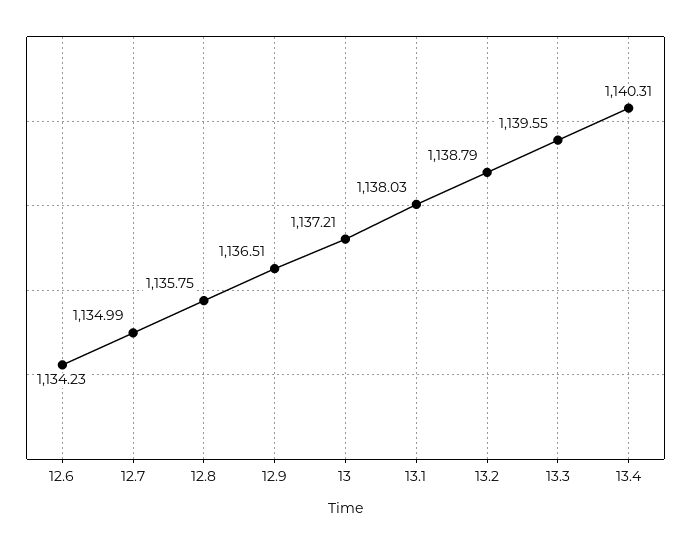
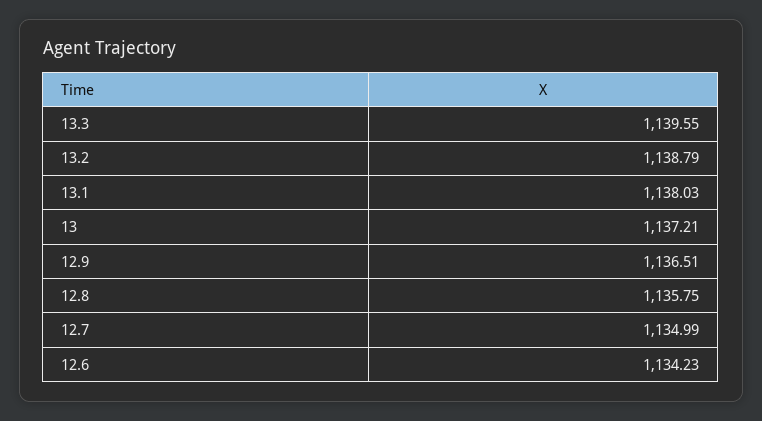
  {
    "12.6": 1134.23,
    "12.7": 1134.99,
    "12.8": 1135.75,
    "12.9": 1136.51,
    "13": 1137.21,
    "13.1": 1138.03,
    "13.2": 1138.79,
-   "13.3": 1139.55,
+   "13.3": 1139.55
-   "13.4": 1140.31
  }

